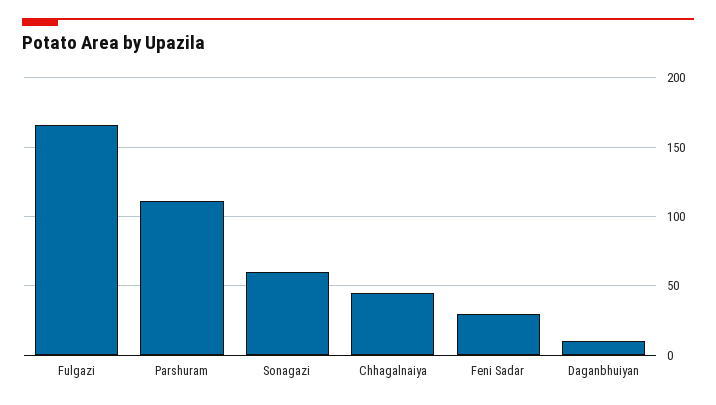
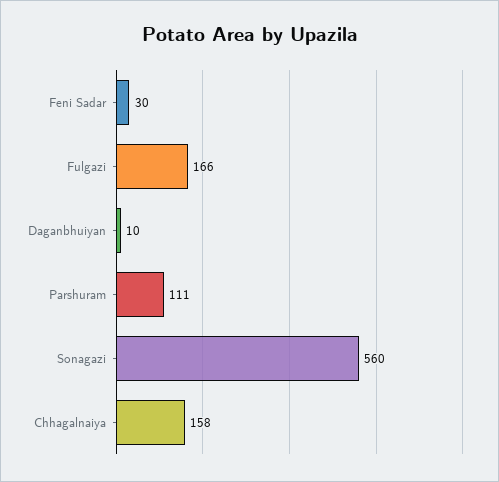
  {
    "Fulgazi": 166,
    "Parshuram": 111,
-   "Sonagazi": 60,
+   "Sonagazi": 560,
-   "Chhagalnaiya": 45,
+   "Chhagalnaiya": 158,
    "Feni Sadar": 30,
    "Daganbhuiyan": 10
  }

